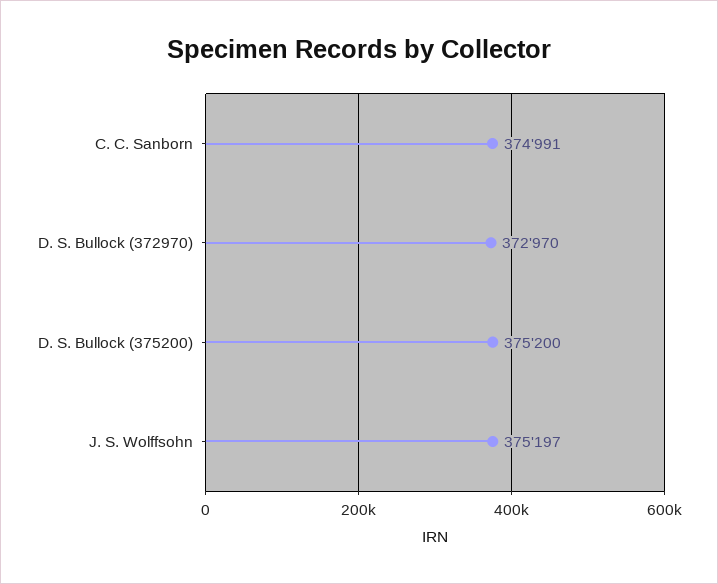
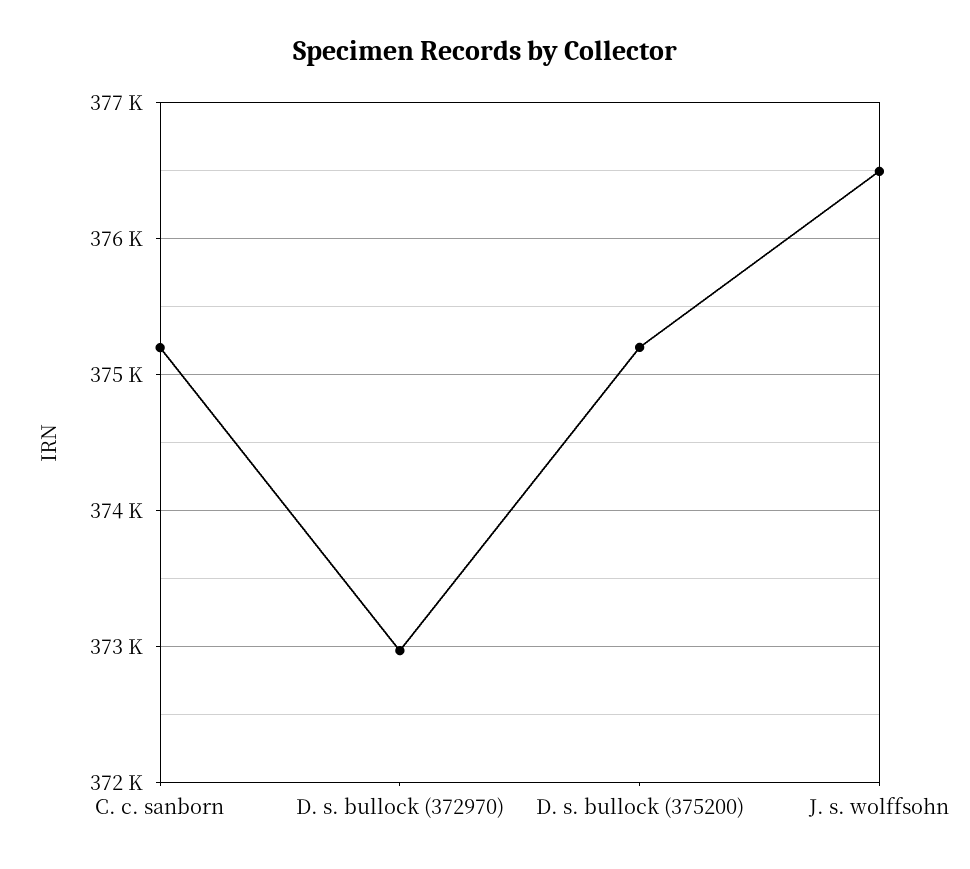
  {
-   "C. C. Sanborn": 374991,
+   "C. C. Sanborn": 375200,
    "D. S. Bullock (372970)": 372970,
    "D. S. Bullock (375200)": 375200,
-   "J. S. Wolffsohn": 375197
+   "J. S. Wolffsohn": 376500
  }

